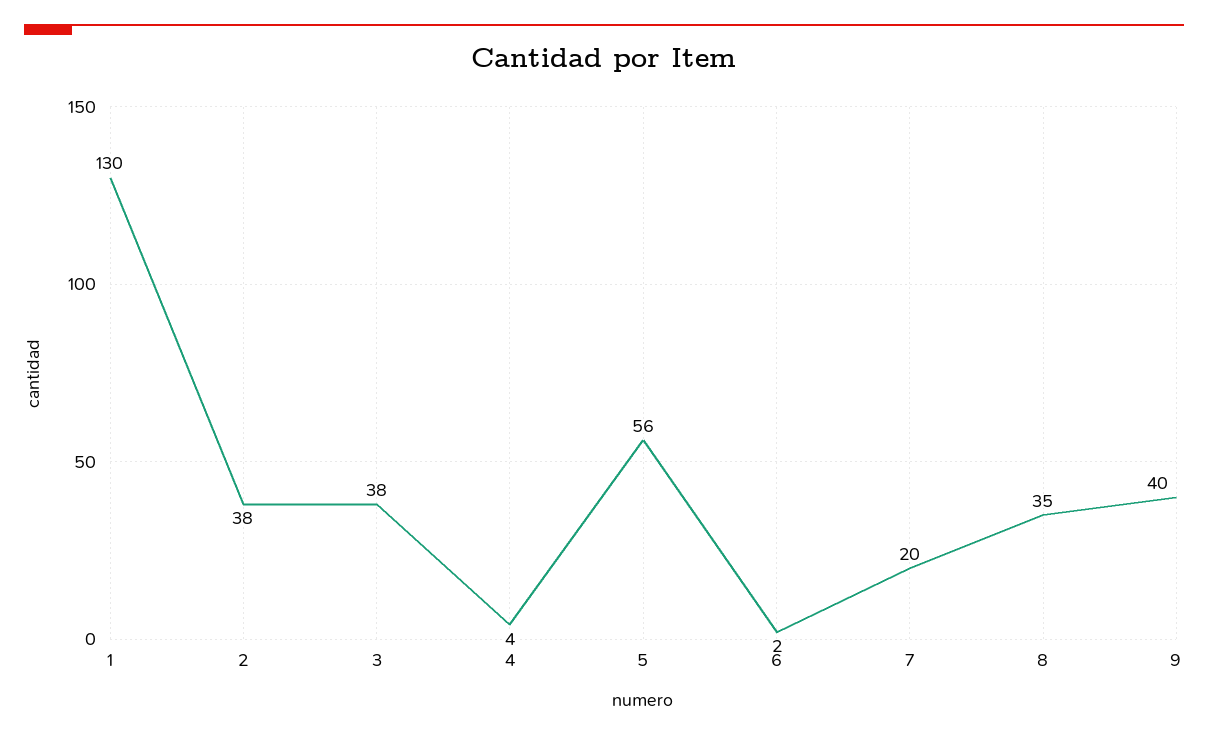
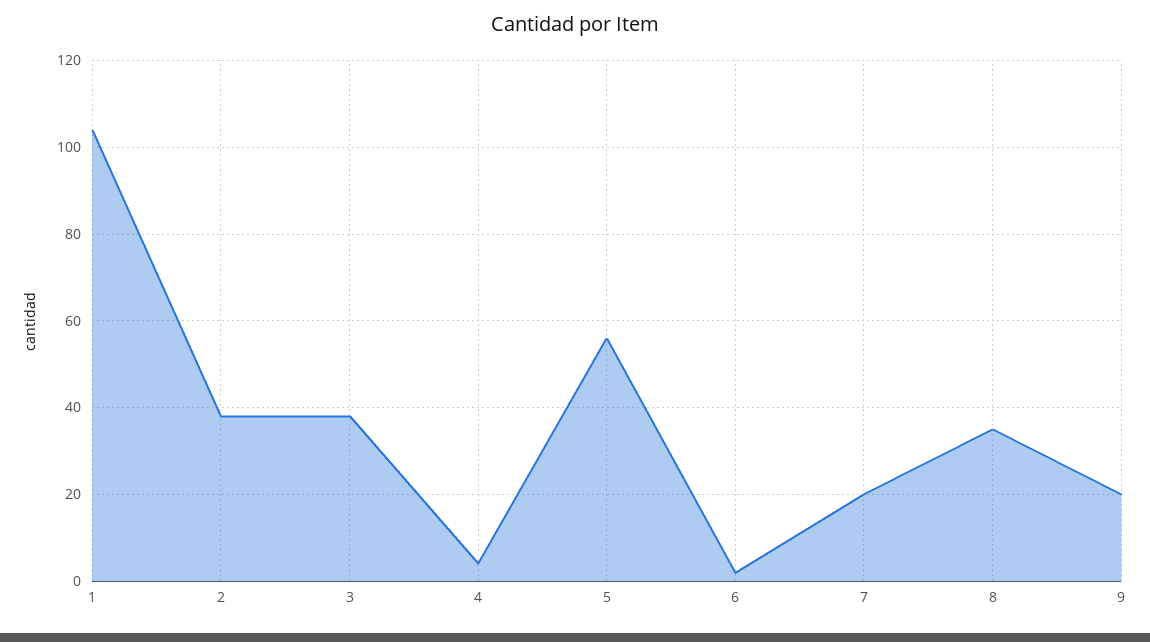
  {
-   "1": 130,
+   "1": 105,
    "2": 38,
    "3": 38,
    "4": 4,
    "5": 56,
    "6": 2,
    "7": 20,
    "8": 35,
-   "9": 40
+   "9": 20
  }

